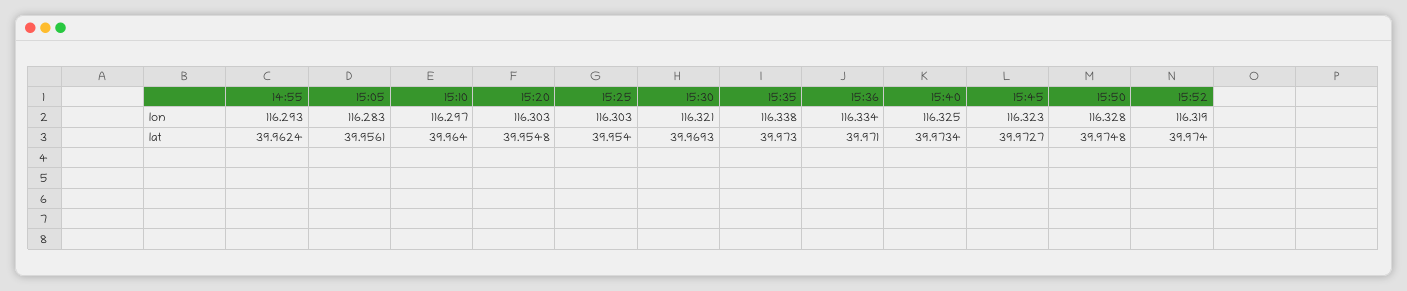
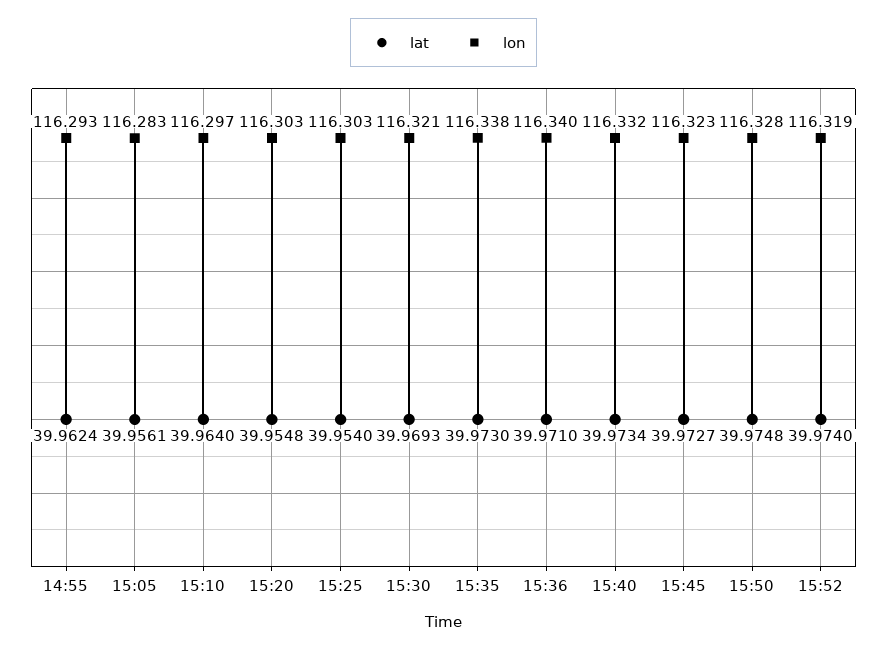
  {
    "lon": {
      "14:55": 116.293,
      "15:05": 116.283,
      "15:10": 116.297,
      "15:20": 116.303,
      "15:25": 116.303,
      "15:30": 116.321,
      "15:35": 116.338,
-     "15:36": 116.334,
+     "15:36": 116.34,
-     "15:40": 116.325,
+     "15:40": 116.332,
      "15:45": 116.323,
      "15:50": 116.328,
      "15:52": 116.319
    },
    "lat": {
      "14:55": 39.9624,
      "15:05": 39.9561,
      "15:10": 39.964,
      "15:20": 39.9548,
      "15:25": 39.954,
      "15:30": 39.9693,
      "15:35": 39.973,
      "15:36": 39.971,
      "15:40": 39.9734,
      "15:45": 39.9727,
      "15:50": 39.9748,
      "15:52": 39.974
    }
  }

